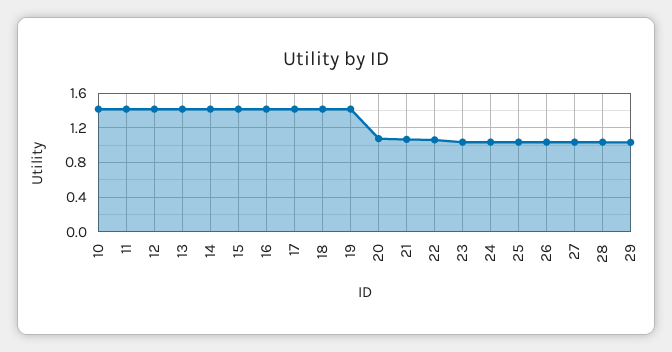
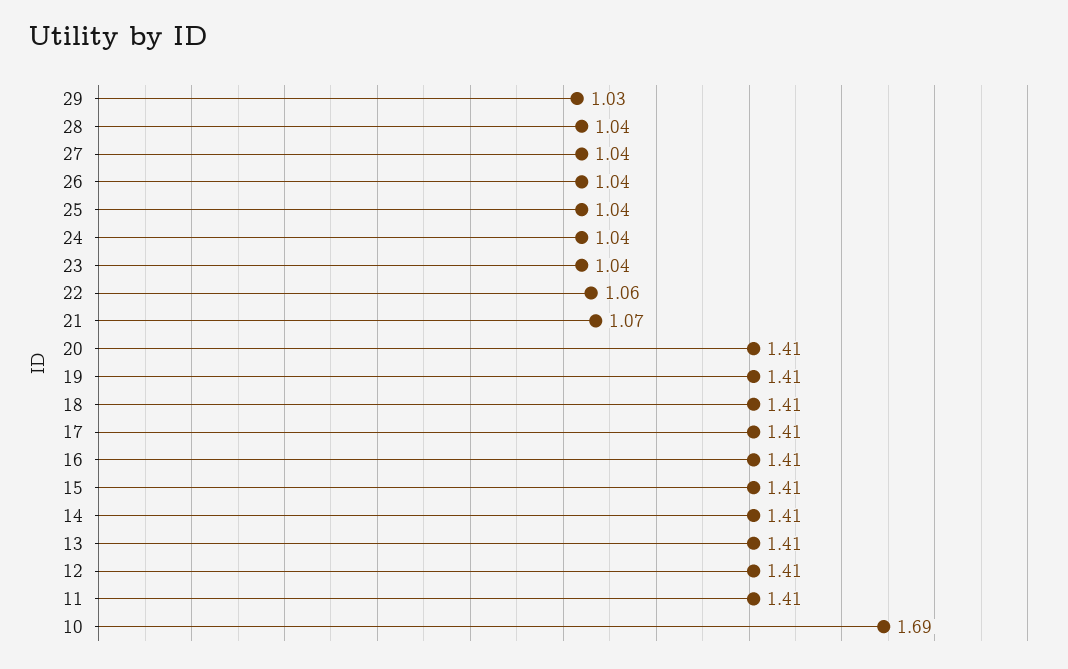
  {
-   "10": 1.4,
+   "10": 1.69,
    "11": 1.41,
    "12": 1.41,
    "13": 1.41,
    "14": 1.41,
    "15": 1.41,
    "16": 1.41,
    "17": 1.41,
    "18": 1.41,
    "19": 1.41,
-   "20": 1.1,
+   "20": 1.41,
    "21": 1.07,
    "22": 1.06,
    "23": 1.04,
    "24": 1.04,
    "25": 1.04,
    "26": 1.04,
    "27": 1.04,
    "28": 1.04,
    "29": 1.03
  }

